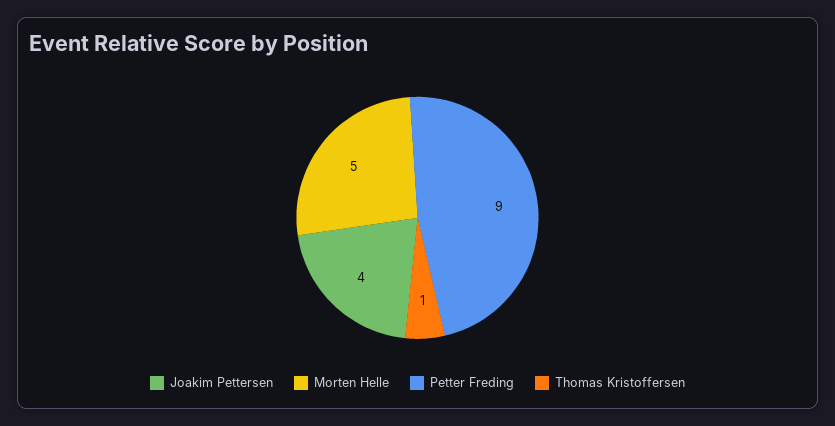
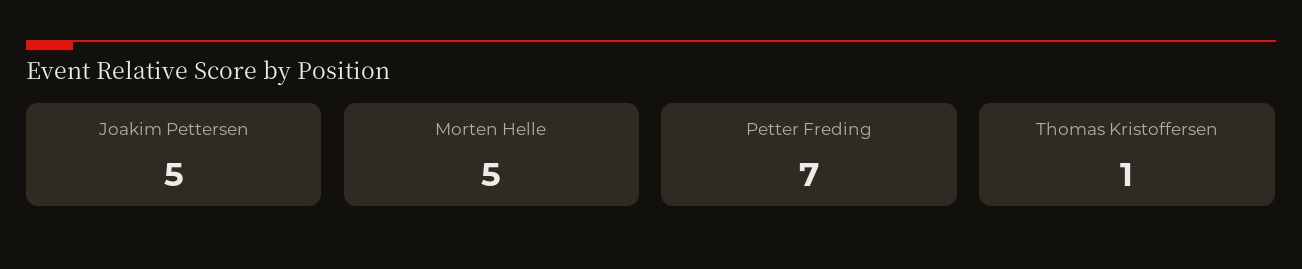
  {
-   "Joakim Pettersen": 4,
+   "Joakim Pettersen": 5,
    "Morten Helle": 5,
-   "Petter Freding": 9,
+   "Petter Freding": 7,
    "Thomas Kristoffersen": 1
  }

